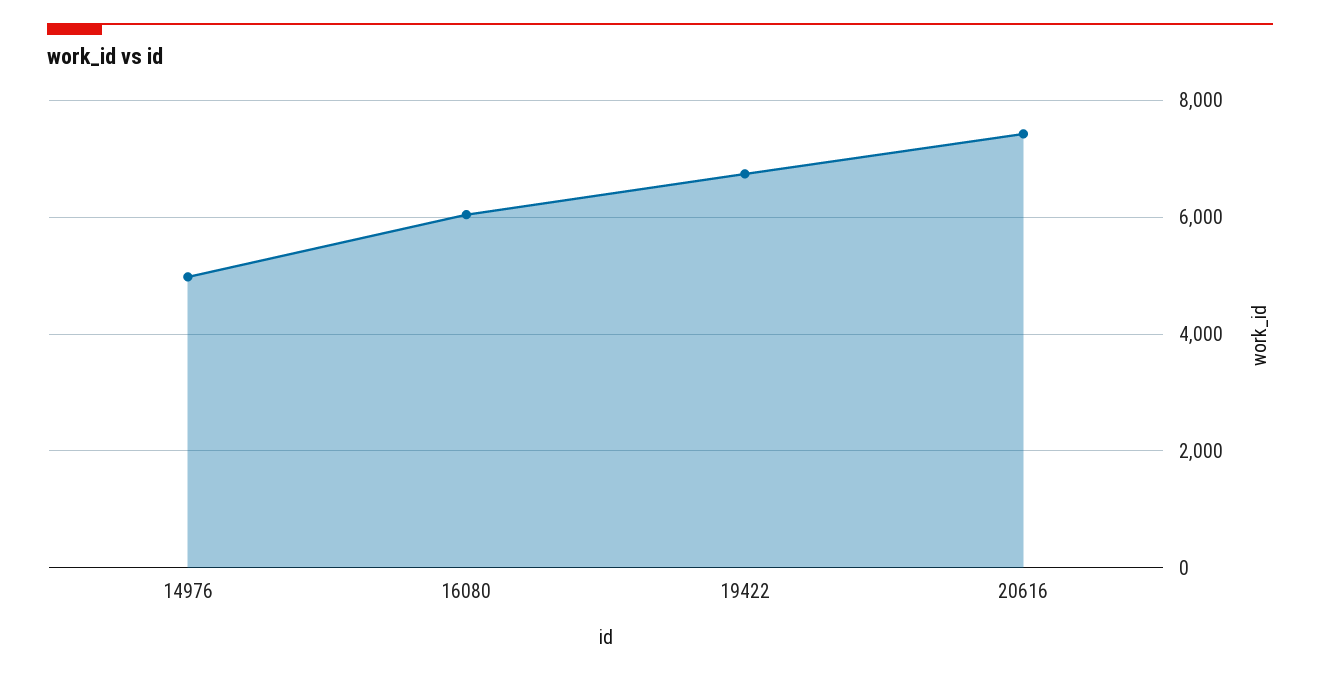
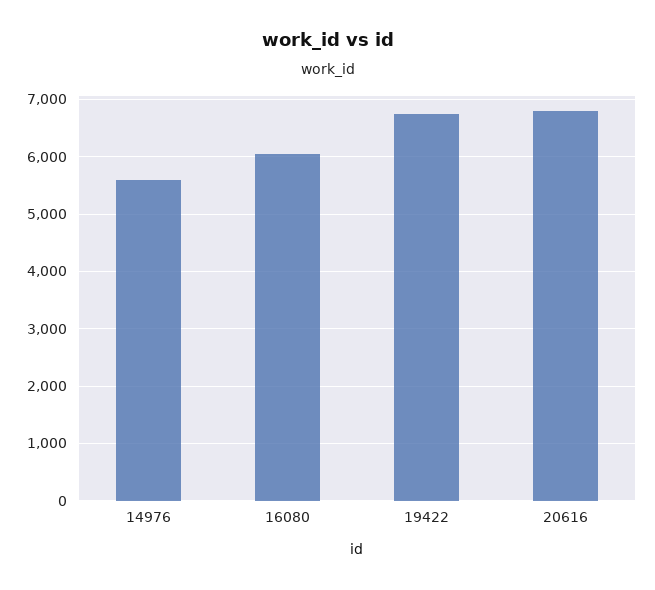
  {
-   "14976": 5000,
+   "14976": 5600,
    "16080": 6000,
    "19422": 6800,
-   "20616": 7400
+   "20616": 6800
  }

